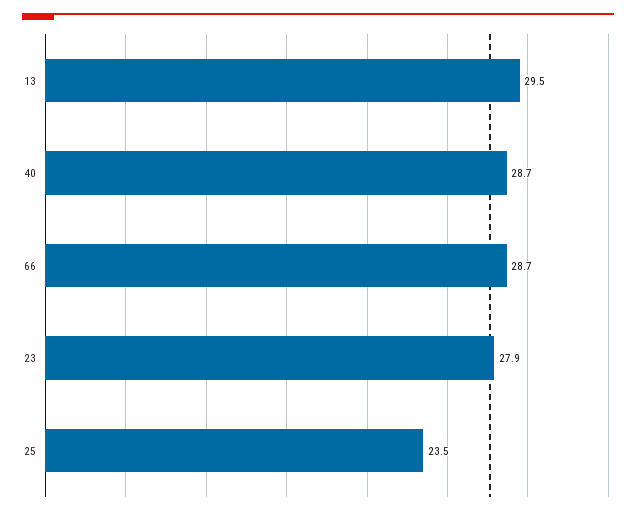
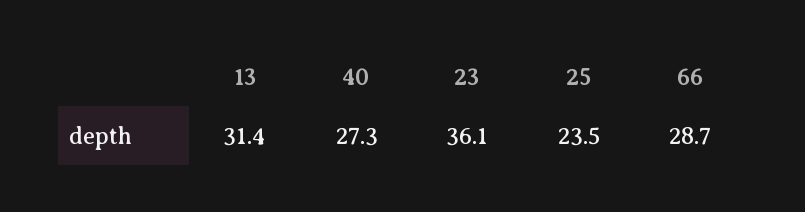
  {
-   "13": 29.5,
+   "13": 31.4,
-   "40": 28.7,
+   "40": 27.3,
    "66": 28.7,
-   "23": 27.9,
+   "23": 36.1,
    "25": 23.5
  }

